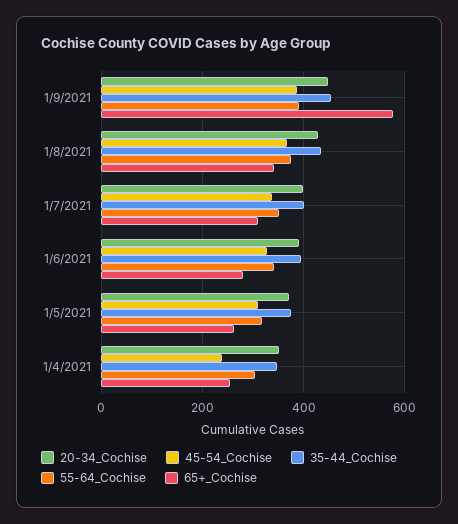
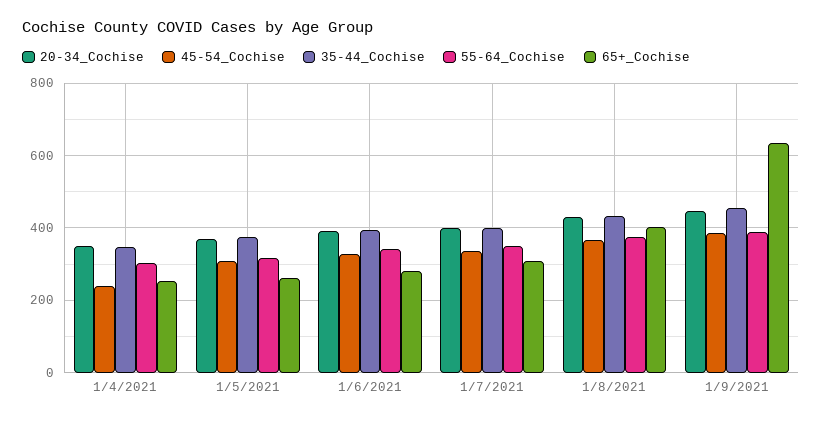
  {
    "20-34_Cochise": {
      "1/9/2021": 440,
      "1/8/2021": 420,
      "1/7/2021": 400,
      "1/6/2021": 400,
      "1/5/2021": 380,
      "1/4/2021": 360
    },
    "45-54_Cochise": {
      "1/9/2021": 380,
      "1/8/2021": 360,
      "1/7/2021": 340,
      "1/6/2021": 320,
      "1/5/2021": 300,
      "1/4/2021": 240
    },
    "35-44_Cochise": {
      "1/9/2021": 460,
      "1/8/2021": 440,
      "1/7/2021": 400,
      "1/6/2021": 400,
      "1/5/2021": 380,
      "1/4/2021": 340
    },
    "55-64_Cochise": {
      "1/9/2021": 400,
      "1/8/2021": 380,
      "1/7/2021": 360,
      "1/6/2021": 340,
      "1/5/2021": 320,
      "1/4/2021": 300
    },
    "65+_Cochise": {
-     "1/9/2021": 580,
+     "1/9/2021": 640,
-     "1/8/2021": 340,
+     "1/8/2021": 400,
      "1/7/2021": 320,
      "1/6/2021": 280,
      "1/5/2021": 260,
      "1/4/2021": 260
    }
  }

